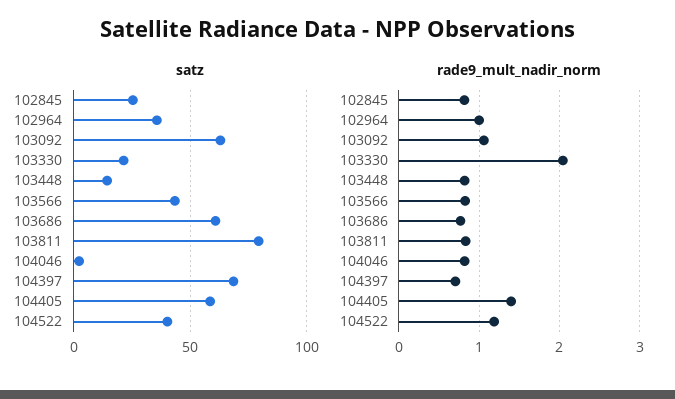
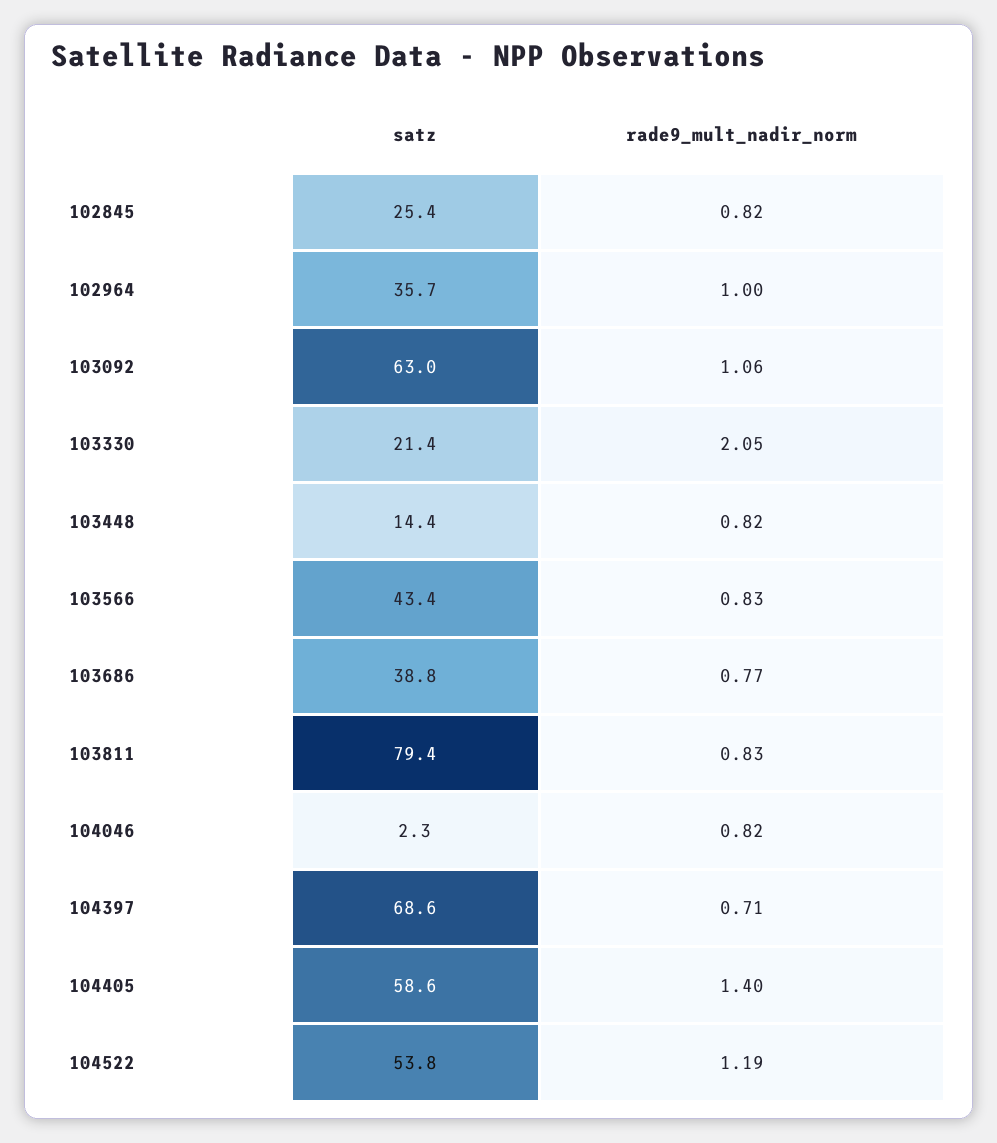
  {
    "satz": {
      "102845": 25.4,
      "102964": 35.7,
      "103092": 63,
      "103330": 21.4,
      "103448": 14.4,
      "103566": 43.4,
-     "103686": 60,
+     "103686": 38.8,
      "103811": 79.4,
      "104046": 2.3,
      "104397": 68.6,
      "104405": 58.6,
-     "104522": 40
+     "104522": 53.8
    },
    "rade9_mult_nadir_norm": {
      "102845": 0.82,
      "102964": 1,
      "103092": 1.06,
      "103330": 2.05,
      "103448": 0.82,
      "103566": 0.83,
      "103686": 0.77,
      "103811": 0.83,
      "104046": 0.82,
      "104397": 0.71,
      "104405": 1.4,
      "104522": 1.19
    }
  }

